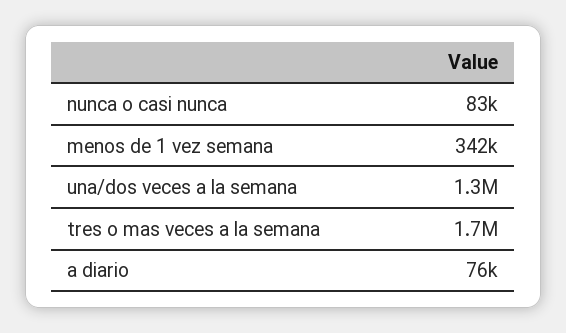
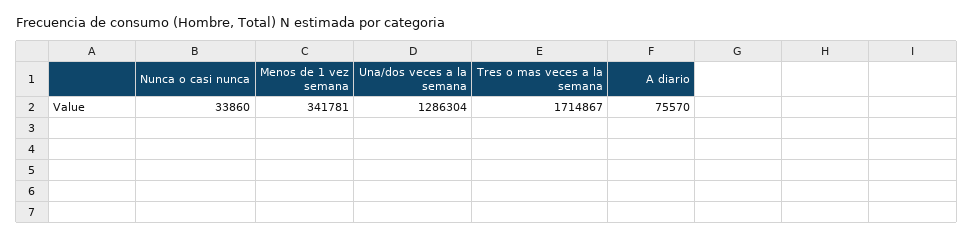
  {
-   "nunca o casi nunca": 83000,
+   "nunca o casi nunca": 33860,
    "menos de 1 vez semana": 341781,
    "una/dos veces a la semana": 1286304,
    "tres o mas veces a la semana": 1714867,
    "a diario": 75570
  }

